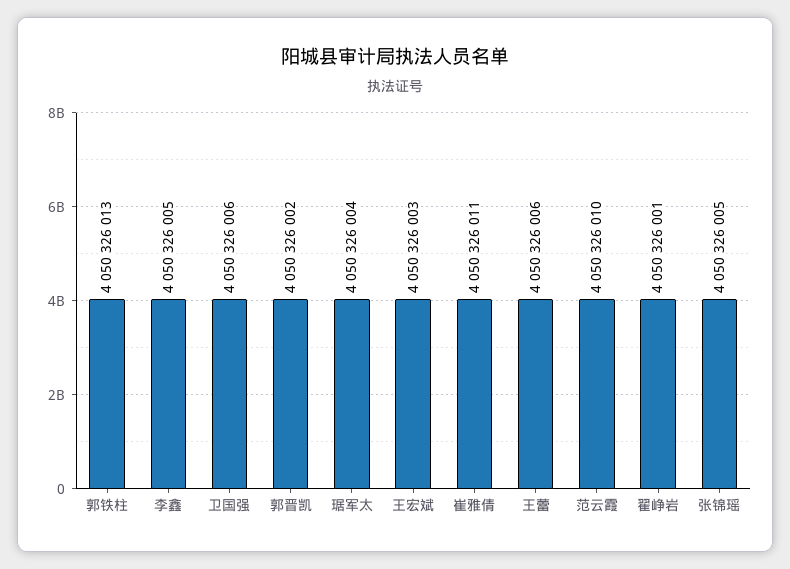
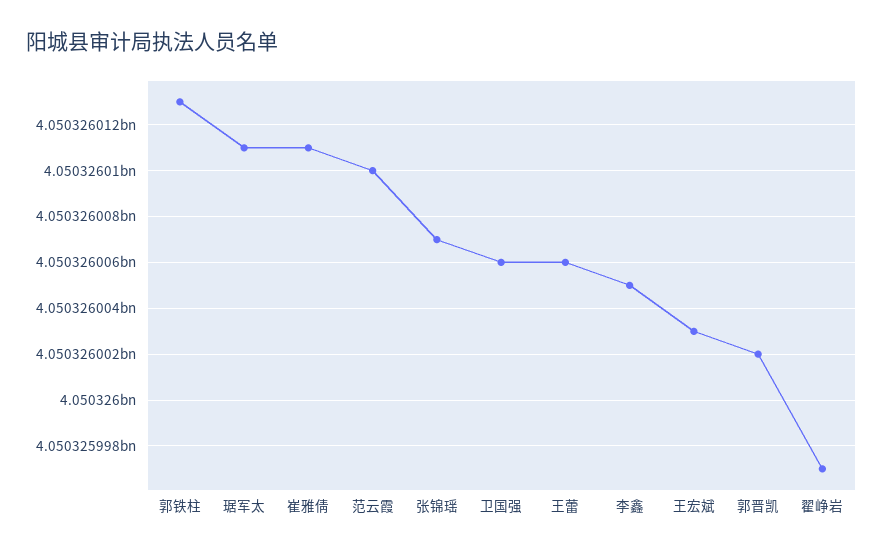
  {
    "郭铁柱": 4050326013,
    "李鑫": 4050326005,
    "卫国强": 4050326006,
    "郭晋凯": 4050326002,
-   "琚军太": 4050326004,
+   "琚军太": 4050326011,
    "王宏斌": 4050326003,
    "崔雅倩": 4050326011,
    "王蕾": 4050326006,
    "范云霞": 4050326010,
-   "翟峥岩": 4050326001,
+   "翟峥岩": 4050325997,
-   "张锦瑶": 4050326005
+   "张锦瑶": 4050326007
  }

